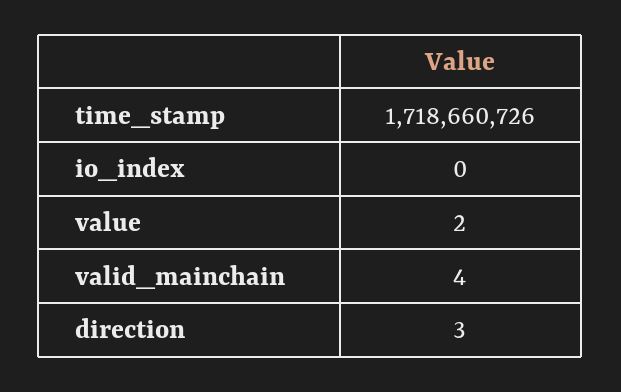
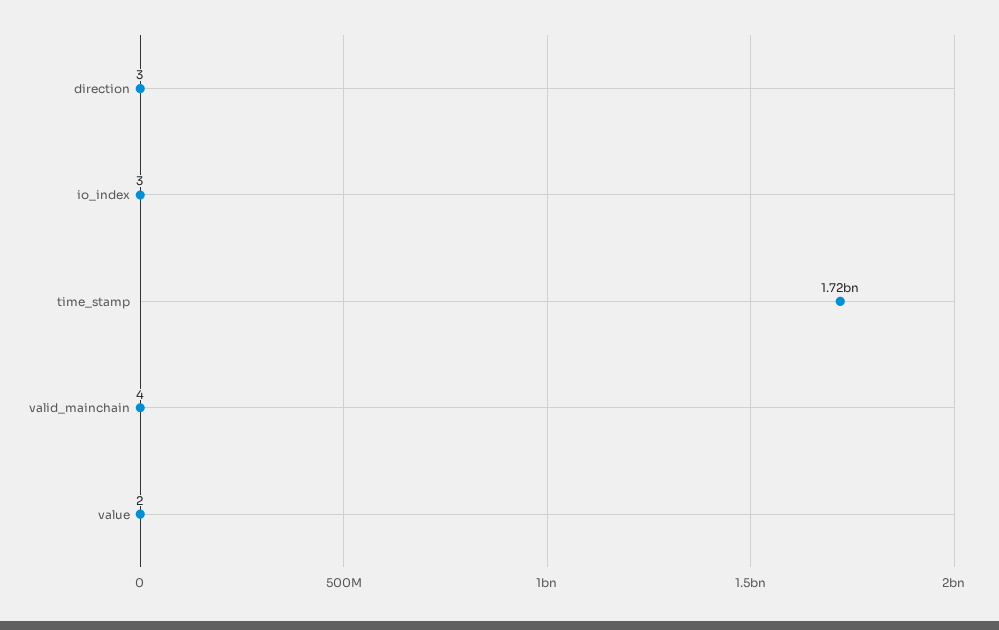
  {
    "time_stamp": 1718660726,
-   "io_index": 0,
+   "io_index": 3,
    "value": 2,
    "valid_mainchain": 4,
    "direction": 3
  }

